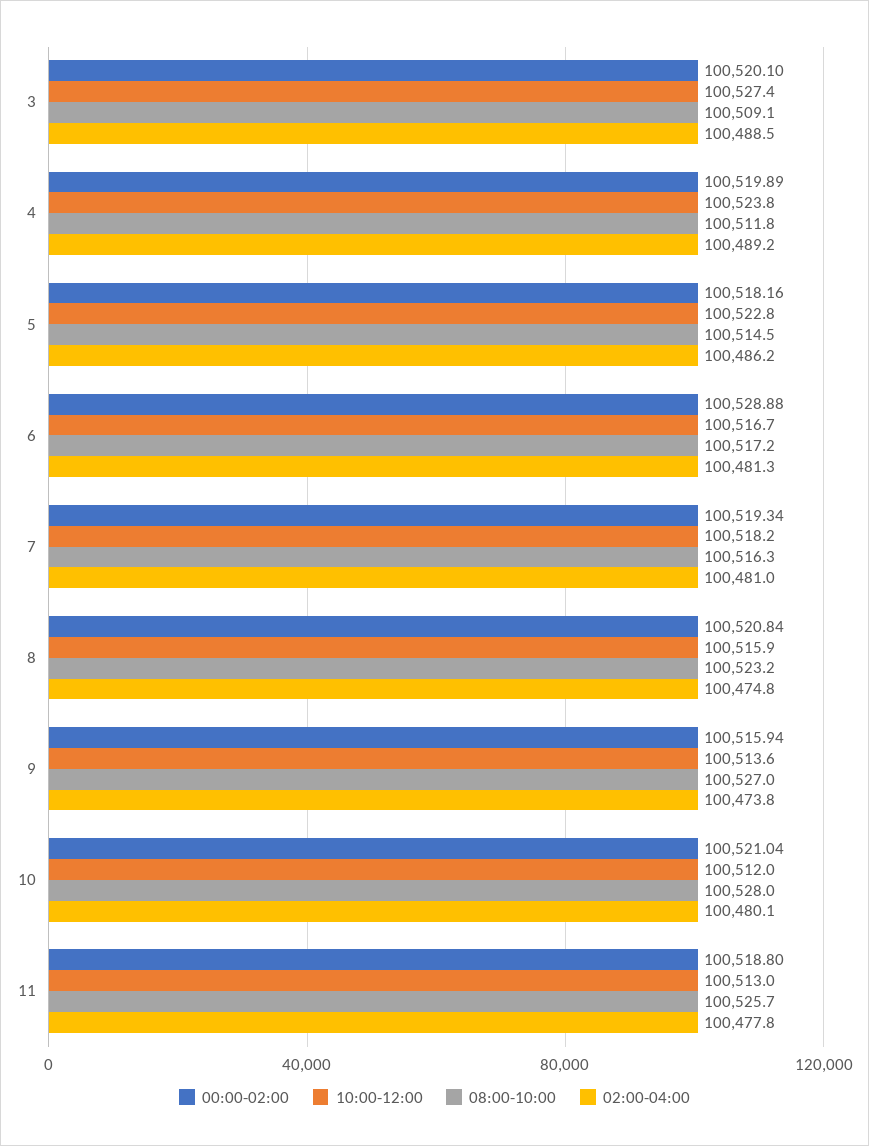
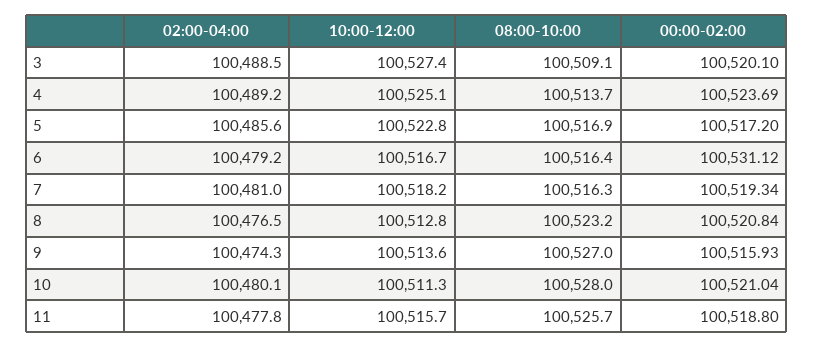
  {
    "00:00-02:00": {
      "3": 100520.1,
-     "4": 100519.89,
+     "4": 100523.69,
-     "5": 100518.16,
+     "5": 100517.2,
-     "6": 100528.88,
+     "6": 100531.12,
      "7": 100519.34,
      "8": 100520.84,
-     "9": 100515.94,
+     "9": 100515.93,
      "10": 100521.04,
      "11": 100518.8
    },
    "10:00-12:00": {
      "3": 100527.4,
-     "4": 100523.8,
+     "4": 100525.1,
      "5": 100522.8,
      "6": 100516.7,
      "7": 100518.2,
-     "8": 100515.9,
+     "8": 100512.8,
      "9": 100513.6,
-     "10": 100512,
+     "10": 100511.3,
-     "11": 100513
+     "11": 100515.7
    },
    "08:00-10:00": {
      "3": 100509.1,
-     "4": 100511.8,
+     "4": 100513.7,
-     "5": 100514.5,
+     "5": 100516.9,
-     "6": 100517.2,
+     "6": 100516.4,
      "7": 100516.3,
      "8": 100523.2,
      "9": 100527,
      "10": 100528,
      "11": 100525.7
    },
    "02:00-04:00": {
      "3": 100488.5,
      "4": 100489.2,
-     "5": 100486.2,
+     "5": 100485.6,
-     "6": 100481.3,
+     "6": 100479.2,
      "7": 100481,
-     "8": 100474.8,
+     "8": 100476.5,
-     "9": 100473.8,
+     "9": 100474.3,
      "10": 100480.1,
      "11": 100477.8
    }
  }

